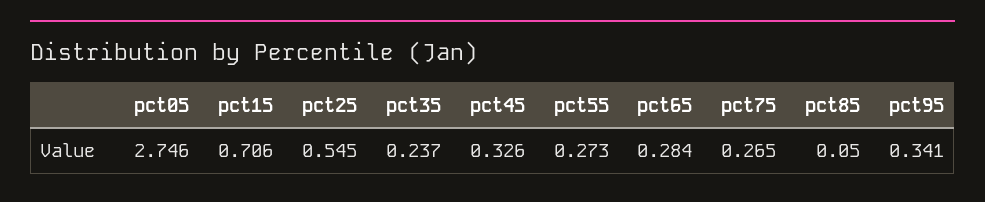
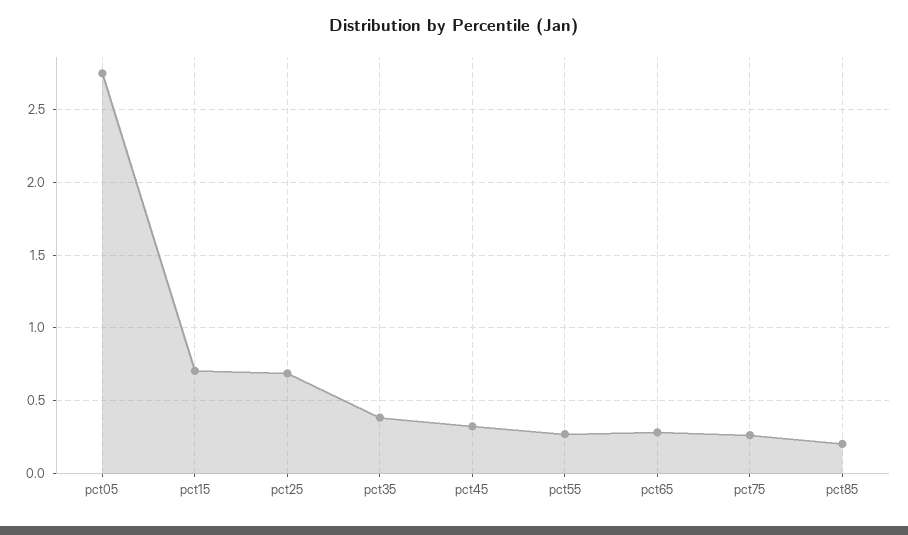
  {
    "pct05": 2.746,
    "pct15": 0.706,
-   "pct25": 0.545,
+   "pct25": 0.7,
-   "pct35": 0.237,
+   "pct35": 0.4,
    "pct45": 0.326,
    "pct55": 0.273,
    "pct65": 0.284,
    "pct75": 0.265,
-   "pct85": 0.05,
+   "pct85": 0.2
-   "pct95": 0.341
  }

